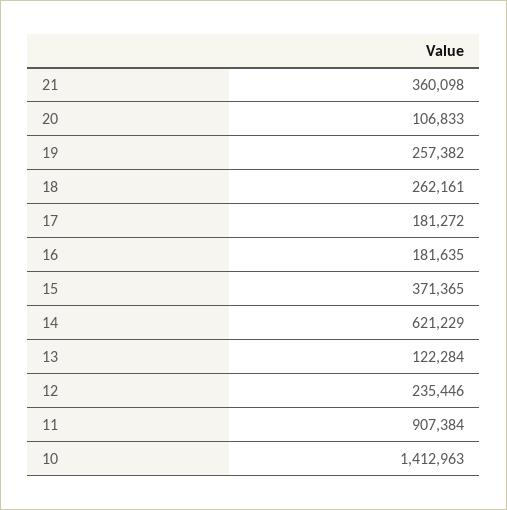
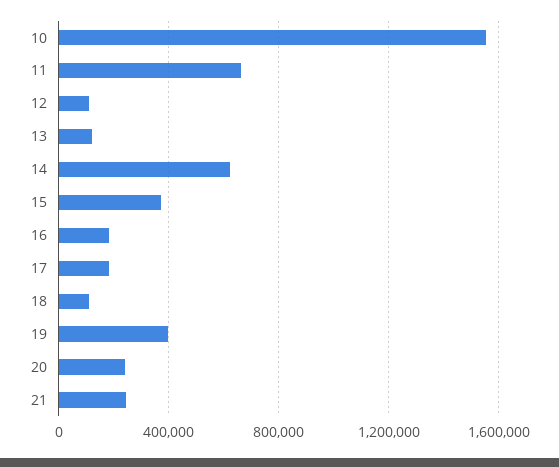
  {
-   "21": 360098,
+   "21": 250000,
-   "20": 106833,
+   "20": 250000,
-   "19": 257382,
+   "19": 400000,
-   "18": 262161,
+   "18": 100000,
    "17": 181272,
    "16": 181635,
    "15": 371365,
    "14": 621229,
    "13": 122284,
-   "12": 235446,
+   "12": 100000,
-   "11": 907384,
+   "11": 650000,
-   "10": 1412963
+   "10": 1550000
  }

